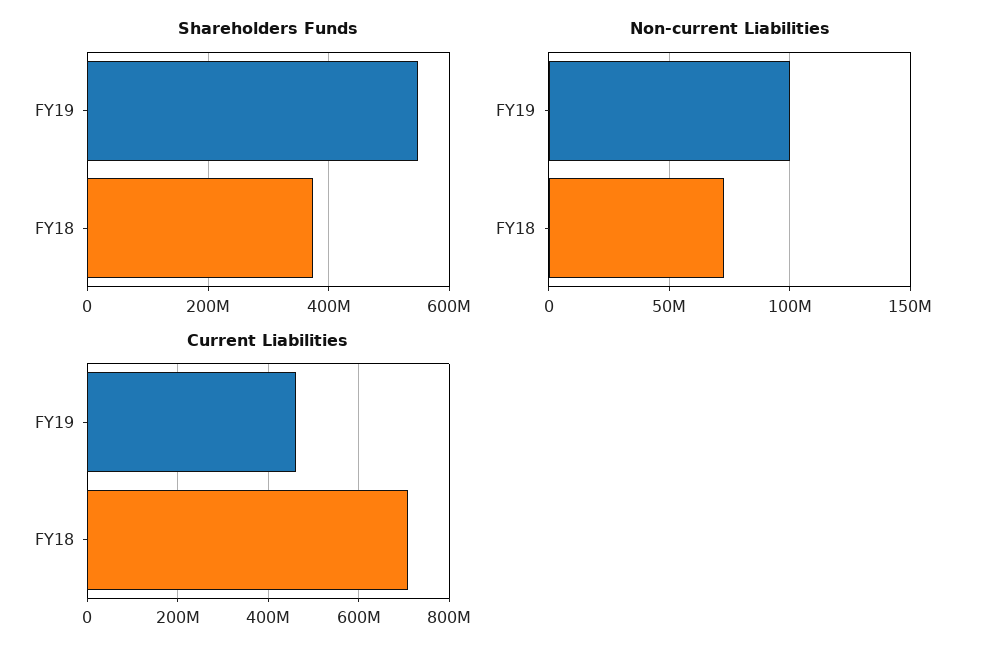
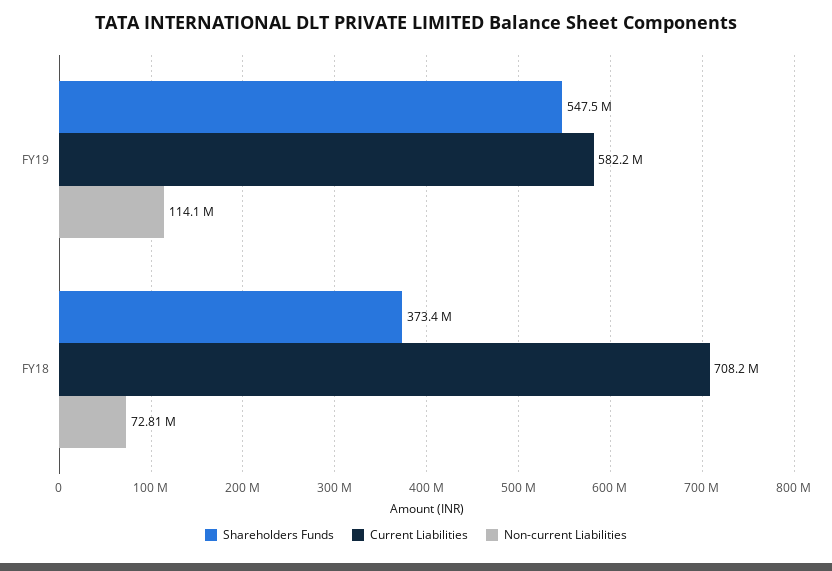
  {
    "Shareholders Funds": {
      "FY19": 547500000,
      "FY18": 373400000
    },
    "Non-current Liabilities": {
-     "FY19": 100000000,
+     "FY19": 114100000,
      "FY18": 72810000
    },
    "Current Liabilities": {
-     "FY19": 460000000,
+     "FY19": 582200000,
      "FY18": 708200000
    }
  }

